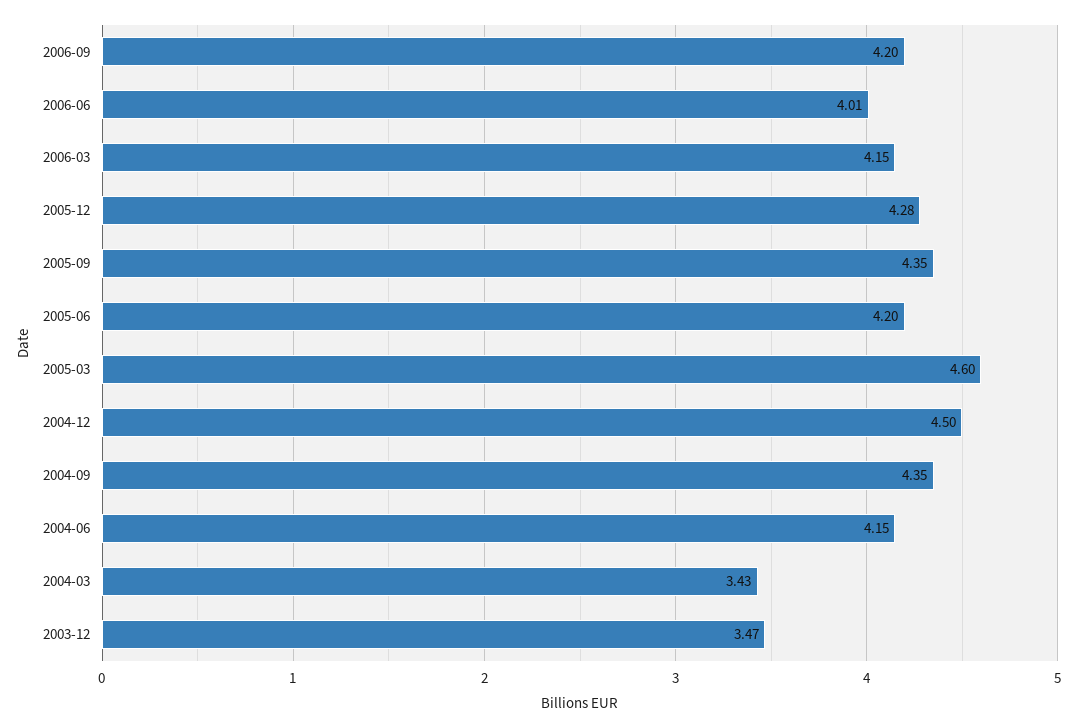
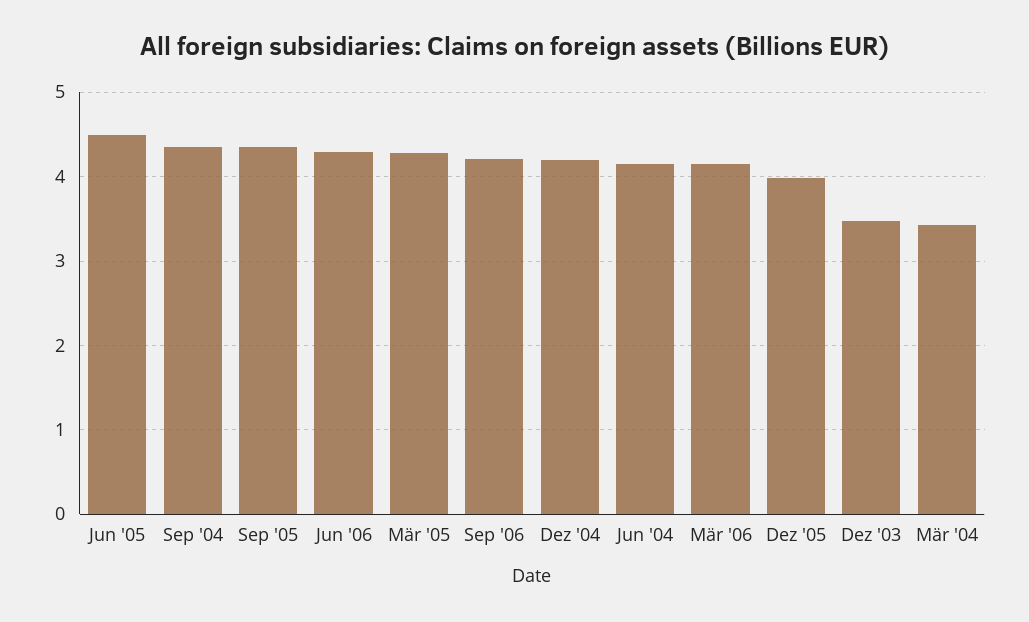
  {
    "2006-09": 4.2,
-   "2006-06": 4.01,
+   "2006-06": 4.3,
    "2006-03": 4.15,
-   "2005-12": 4.28,
+   "2005-12": 4,
    "2005-09": 4.35,
-   "2005-06": 4.2,
+   "2005-06": 4.5,
-   "2005-03": 4.6,
+   "2005-03": 4.3,
-   "2004-12": 4.5,
+   "2004-12": 4.2,
    "2004-09": 4.35,
    "2004-06": 4.15,
    "2004-03": 3.43,
    "2003-12": 3.47
  }

